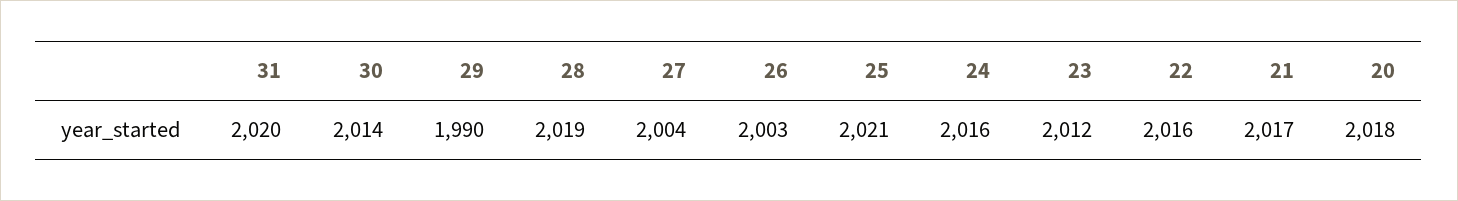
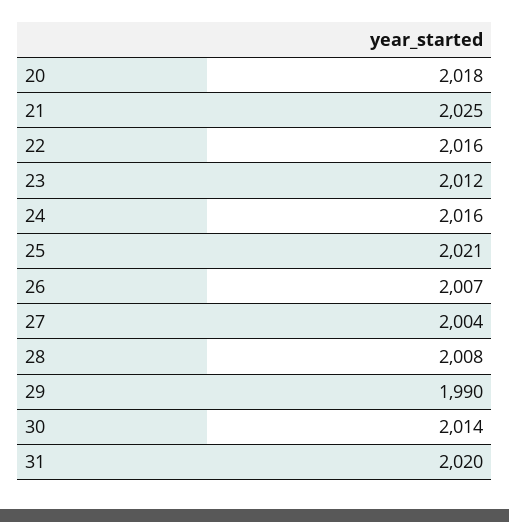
  {
    "31": 2020,
    "30": 2014,
    "29": 1990,
-   "28": 2019,
+   "28": 2008,
    "27": 2004,
-   "26": 2003,
+   "26": 2007,
    "25": 2021,
    "24": 2016,
    "23": 2012,
    "22": 2016,
-   "21": 2017,
+   "21": 2025,
    "20": 2018
  }

